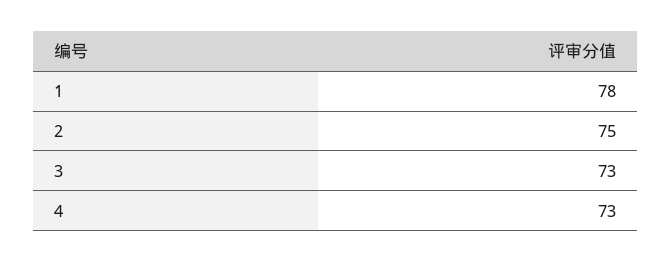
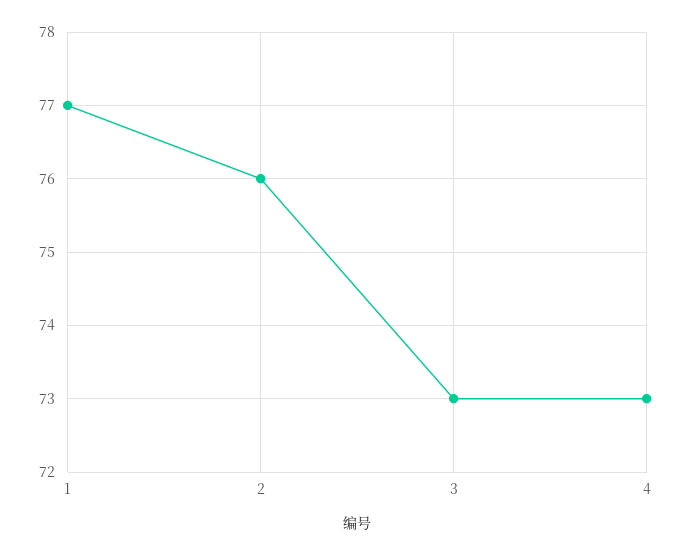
  {
-   "1": 78,
+   "1": 77,
-   "2": 75,
+   "2": 76,
    "3": 73,
    "4": 73
  }

